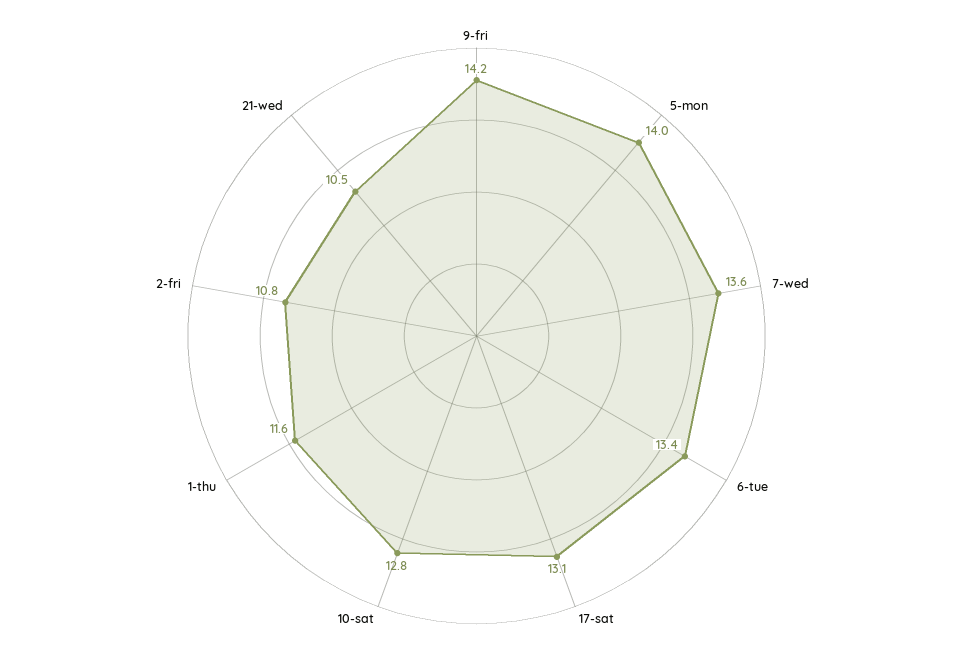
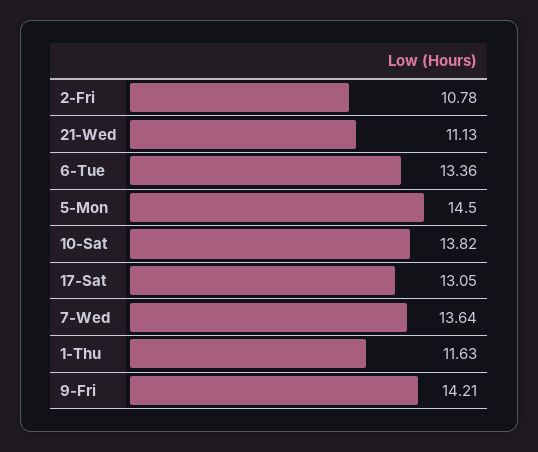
  {
    "9-fri": 14.21,
-   "5-mon": 14,
+   "5-mon": 14.5,
    "7-wed": 13.64,
    "6-tue": 13.36,
    "17-sat": 13.05,
-   "10-sat": 12.8,
+   "10-sat": 13.82,
    "1-thu": 11.63,
    "2-fri": 10.78,
-   "21-wed": 10.5
+   "21-wed": 11.13
  }

